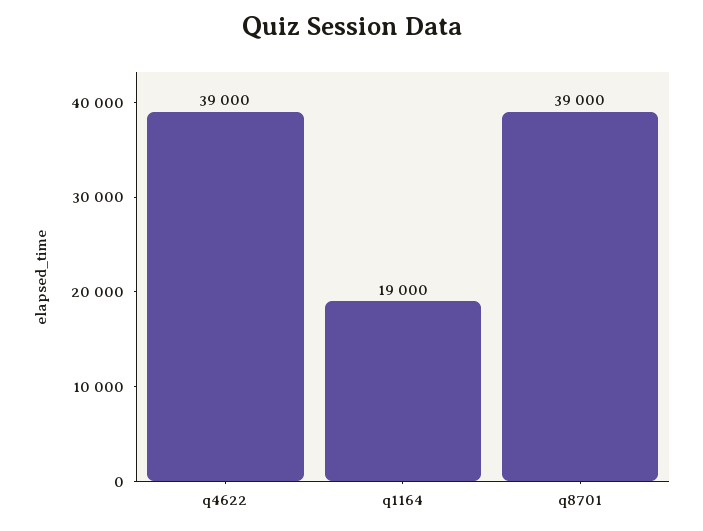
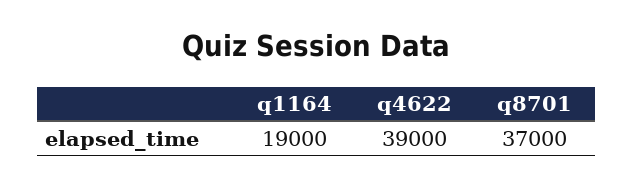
  {
    "q4622": 39000,
    "q1164": 19000,
-   "q8701": 39000
+   "q8701": 37000
  }

